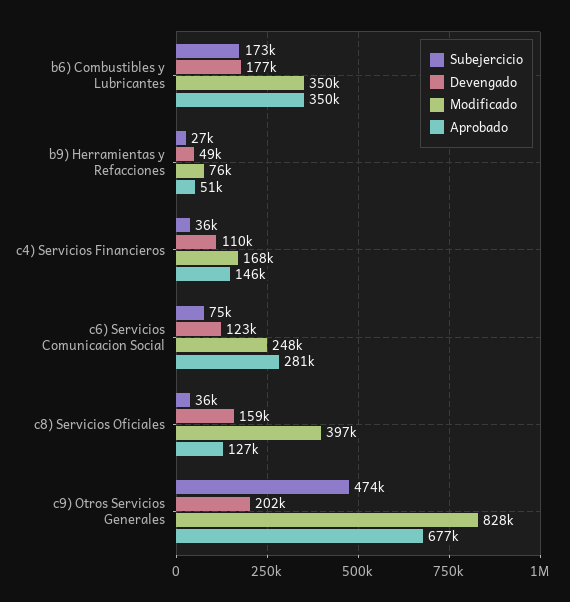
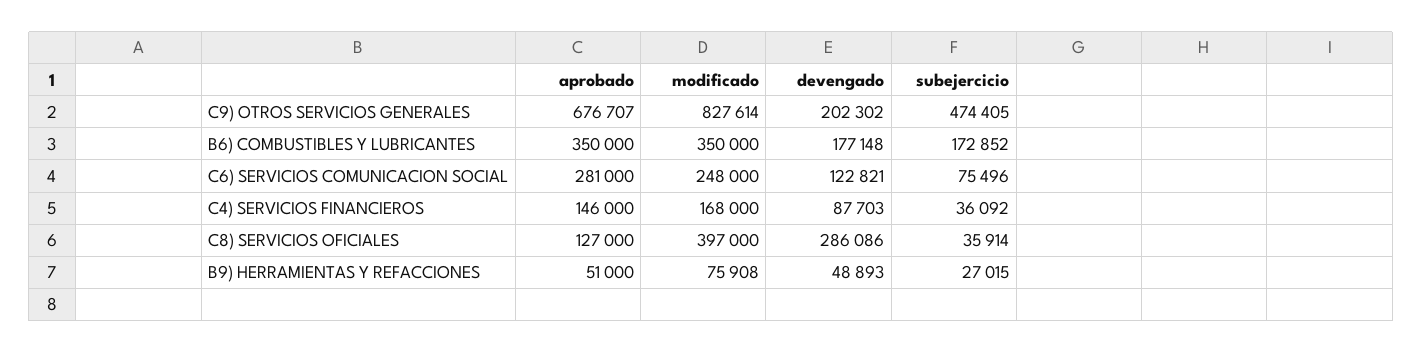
  {
    "Subejercicio": {
      "b6) Combustibles y Lubricantes": 172852,
      "b9) Herramientas y Refacciones": 27015,
      "c4) Servicios Financieros": 36092,
      "c6) Servicios Comunicacion Social": 75496,
      "c8) Servicios Oficiales": 35914,
      "c9) Otros Servicios Generales": 474405
    },
    "Devengado": {
      "b6) Combustibles y Lubricantes": 177148,
      "b9) Herramientas y Refacciones": 48893,
-     "c4) Servicios Financieros": 110000,
+     "c4) Servicios Financieros": 87703,
      "c6) Servicios Comunicacion Social": 122821,
-     "c8) Servicios Oficiales": 159000,
+     "c8) Servicios Oficiales": 286086,
      "c9) Otros Servicios Generales": 202302
    },
    "Modificado": {
      "b6) Combustibles y Lubricantes": 350000,
      "b9) Herramientas y Refacciones": 75908,
      "c4) Servicios Financieros": 168000,
      "c6) Servicios Comunicacion Social": 248000,
      "c8) Servicios Oficiales": 397000,
      "c9) Otros Servicios Generales": 827614
    },
    "Aprobado": {
      "b6) Combustibles y Lubricantes": 350000,
      "b9) Herramientas y Refacciones": 51000,
      "c4) Servicios Financieros": 146000,
      "c6) Servicios Comunicacion Social": 281000,
      "c8) Servicios Oficiales": 127000,
      "c9) Otros Servicios Generales": 676707
    }
  }

